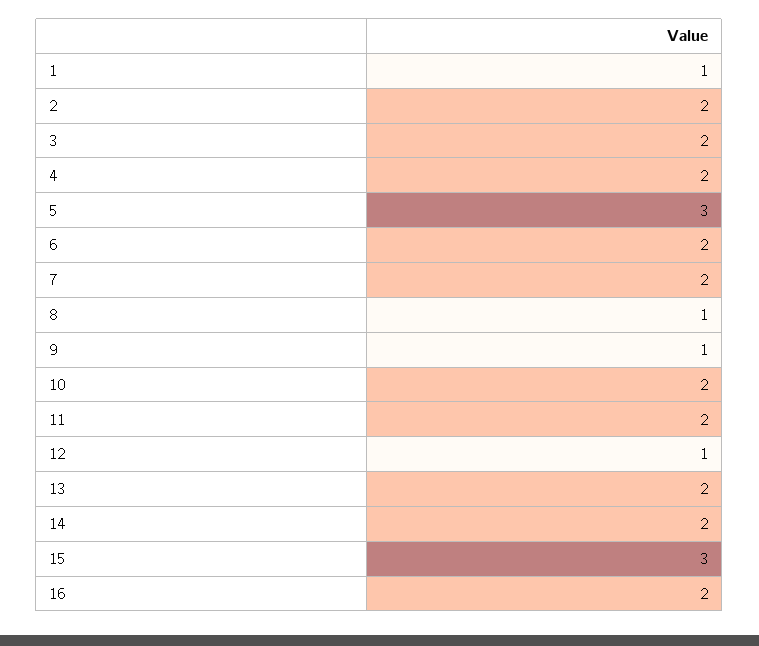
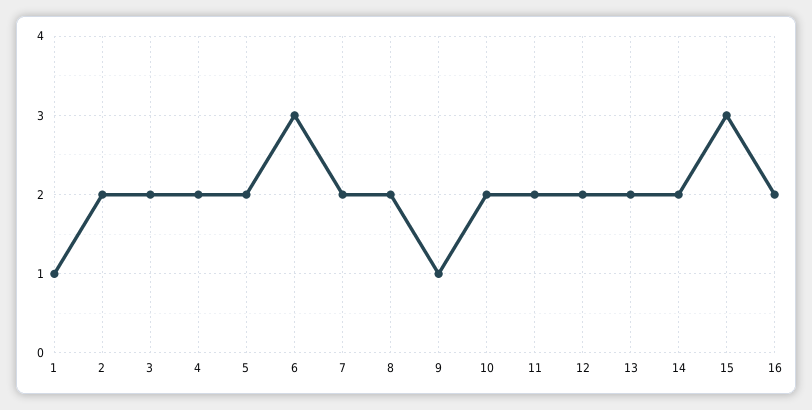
  {
    "1": 1,
    "2": 2,
    "3": 2,
    "4": 2,
-   "5": 3,
+   "5": 2,
-   "6": 2,
+   "6": 3,
    "7": 2,
-   "8": 1,
+   "8": 2,
    "9": 1,
    "10": 2,
    "11": 2,
-   "12": 1,
+   "12": 2,
    "13": 2,
    "14": 2,
    "15": 3,
    "16": 2
  }

